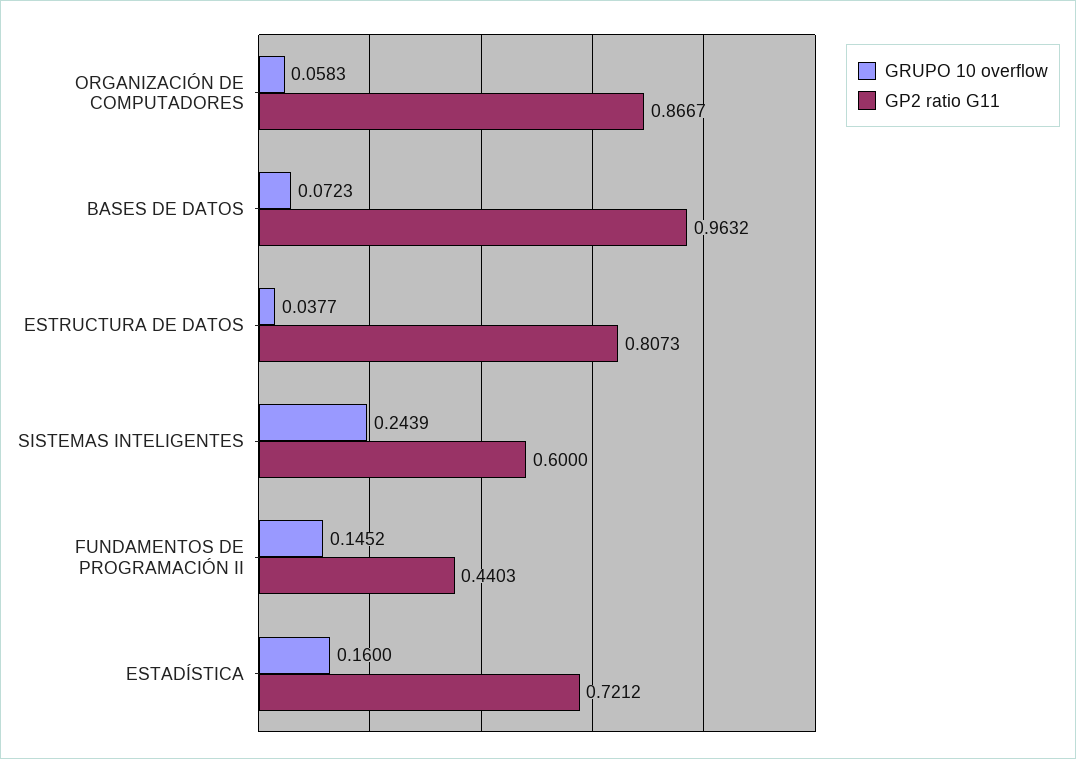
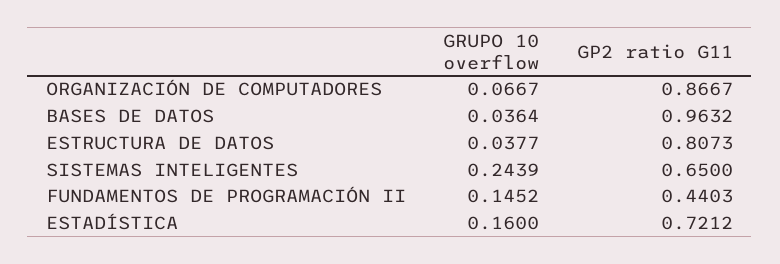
  {
    "GRUPO 10 overflow": {
-     "ORGANIZACIÓN DE COMPUTADORES": 0.0583,
+     "ORGANIZACIÓN DE COMPUTADORES": 0.0667,
-     "BASES DE DATOS": 0.0723,
+     "BASES DE DATOS": 0.0364,
      "ESTRUCTURA DE DATOS": 0.0377,
      "SISTEMAS INTELIGENTES": 0.2439,
      "FUNDAMENTOS DE PROGRAMACIÓN II": 0.1452,
      "ESTADÍSTICA": 0.16
    },
    "GP2 ratio G11": {
      "ORGANIZACIÓN DE COMPUTADORES": 0.8667,
      "BASES DE DATOS": 0.9632,
      "ESTRUCTURA DE DATOS": 0.8073,
-     "SISTEMAS INTELIGENTES": 0.6,
+     "SISTEMAS INTELIGENTES": 0.65,
      "FUNDAMENTOS DE PROGRAMACIÓN II": 0.4403,
      "ESTADÍSTICA": 0.7212
    }
  }

